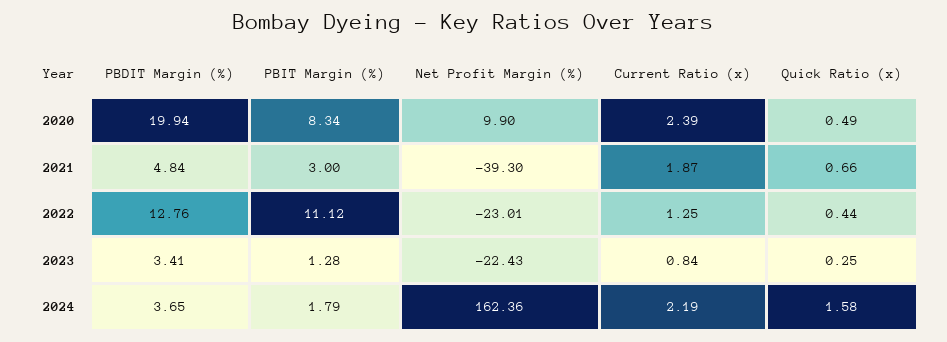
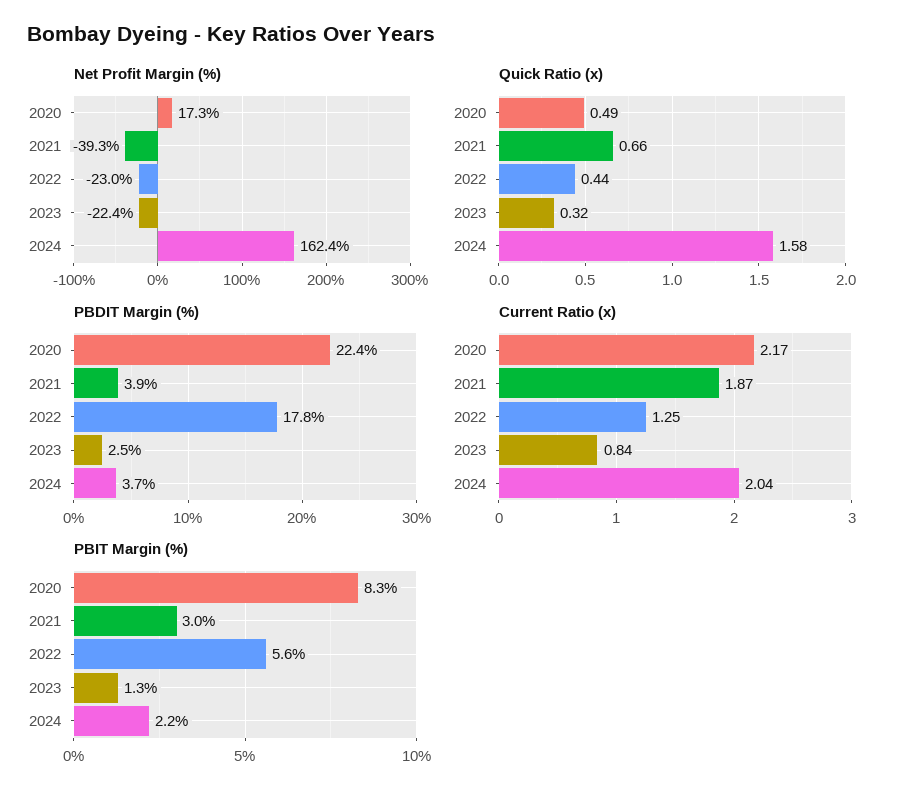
  {
    "PBDIT Margin (%)": {
-     "2020": 19.94,
+     "2020": 22.4,
-     "2021": 4.84,
+     "2021": 3.9,
-     "2022": 12.76,
+     "2022": 17.8,
-     "2023": 3.41,
+     "2023": 2.5,
      "2024": 3.65
    },
    "PBIT Margin (%)": {
      "2020": 8.34,
      "2021": 3,
-     "2022": 11.12,
+     "2022": 5.6,
      "2023": 1.28,
-     "2024": 1.79
+     "2024": 2.2
    },
    "Net Profit Margin (%)": {
-     "2020": 9.9,
+     "2020": 17.3,
      "2021": -39.3,
      "2022": -23.01,
      "2023": -22.43,
      "2024": 162.36
    },
    "Current Ratio (x)": {
-     "2020": 2.39,
+     "2020": 2.17,
      "2021": 1.87,
      "2022": 1.25,
      "2023": 0.84,
-     "2024": 2.19
+     "2024": 2.04
    },
    "Quick Ratio (x)": {
      "2020": 0.49,
      "2021": 0.66,
      "2022": 0.44,
-     "2023": 0.25,
+     "2023": 0.32,
      "2024": 1.58
    }
  }

